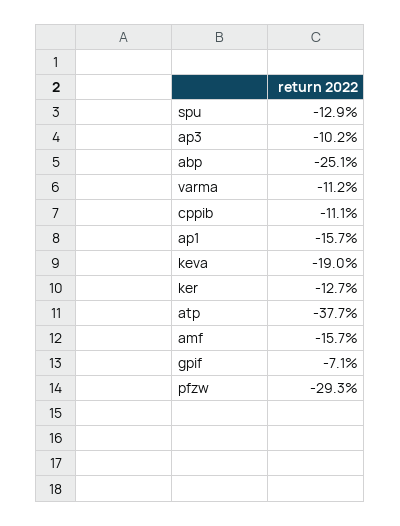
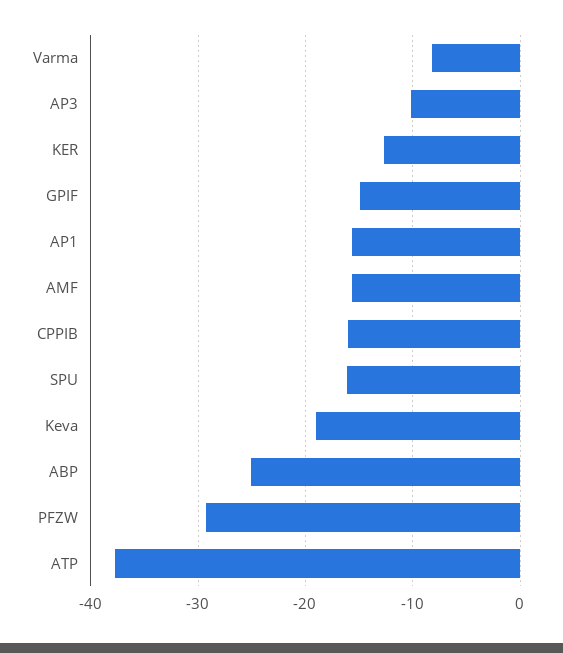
  {
-   "spu": -12.9,
+   "spu": -16,
    "ap3": -10.2,
    "abp": -25.1,
-   "varma": -11.2,
+   "varma": -8,
-   "cppib": -11.1,
+   "cppib": -16,
    "ap1": -15.7,
    "keva": -19,
    "ker": -12.7,
    "atp": -37.7,
    "amf": -15.7,
-   "gpif": -7.1,
+   "gpif": -15,
    "pfzw": -29.3
  }

